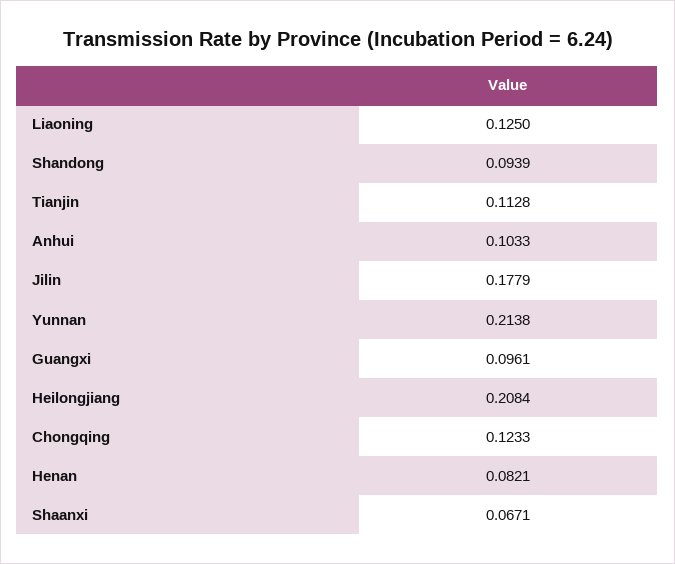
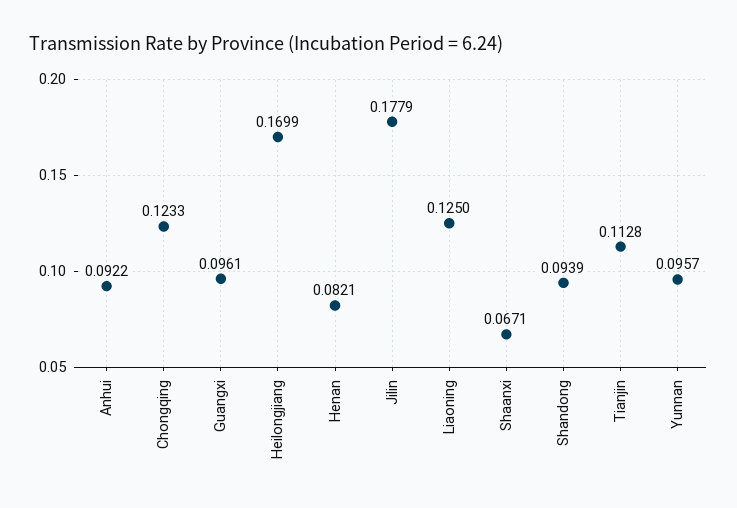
  {
    "Liaoning": 0.125,
    "Shandong": 0.0939,
    "Tianjin": 0.1128,
-   "Anhui": 0.1033,
+   "Anhui": 0.0922,
    "Jilin": 0.1779,
-   "Yunnan": 0.2138,
+   "Yunnan": 0.0957,
    "Guangxi": 0.0961,
-   "Heilongjiang": 0.2084,
+   "Heilongjiang": 0.1699,
    "Chongqing": 0.1233,
    "Henan": 0.0821,
    "Shaanxi": 0.0671
  }

